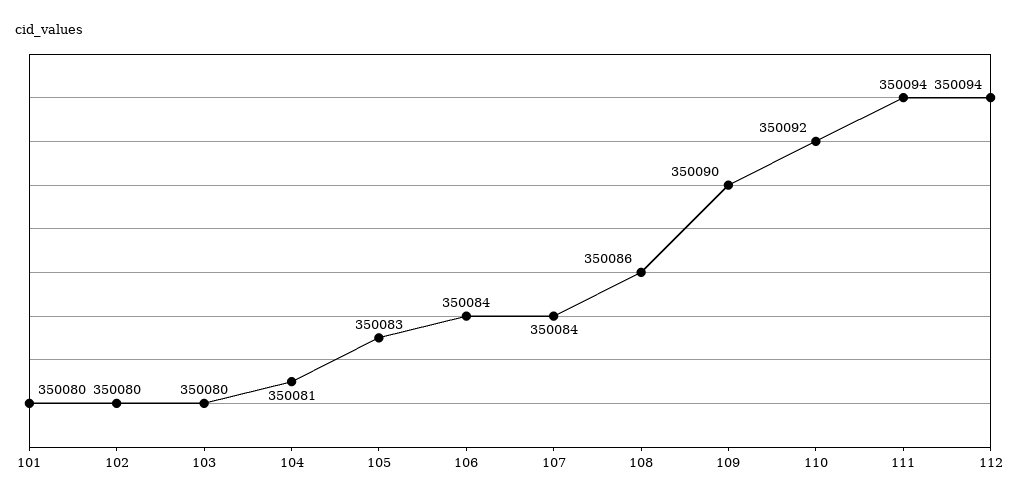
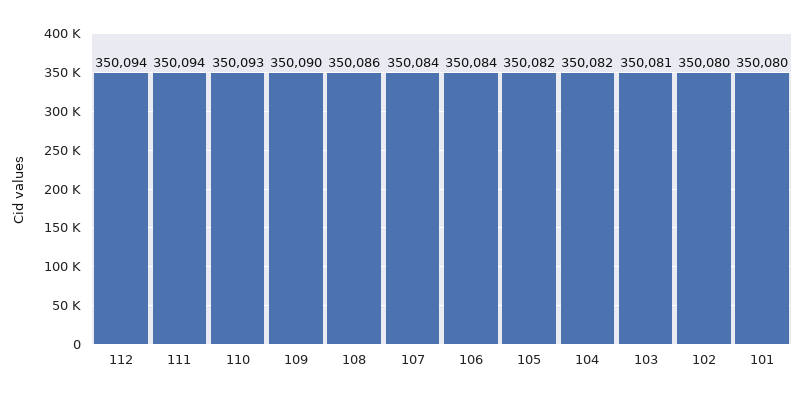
  {
    "101": 350080,
    "102": 350080,
-   "103": 350080,
+   "103": 350081,
-   "104": 350081,
+   "104": 350082,
-   "105": 350083,
+   "105": 350082,
    "106": 350084,
    "107": 350084,
    "108": 350086,
    "109": 350090,
-   "110": 350092,
+   "110": 350093,
    "111": 350094,
    "112": 350094
  }

